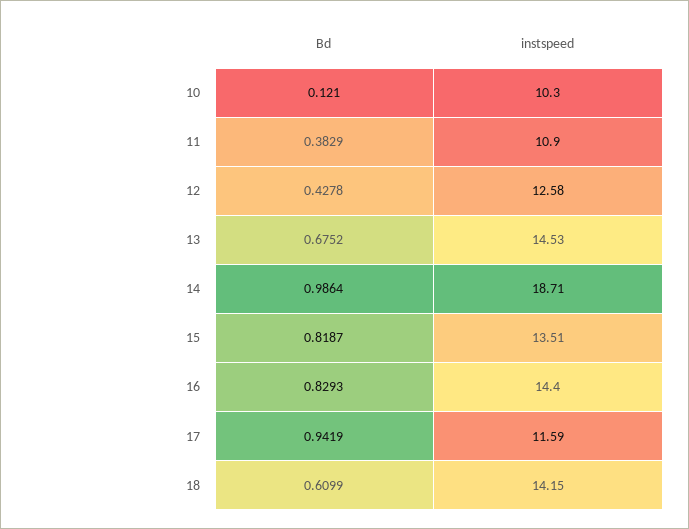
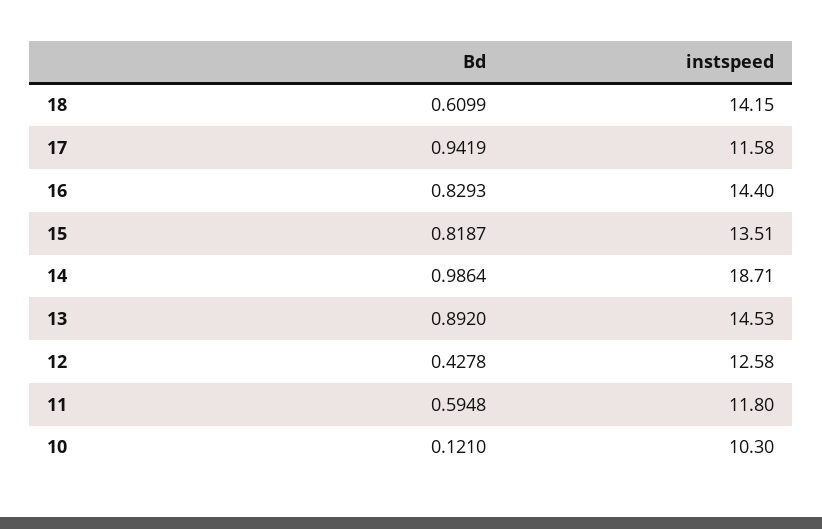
  {
    "Bd": {
      "10": 0.121,
-     "11": 0.3829,
+     "11": 0.5948,
      "12": 0.4278,
-     "13": 0.6752,
+     "13": 0.892,
      "14": 0.9864,
      "15": 0.8187,
      "16": 0.8293,
      "17": 0.9419,
      "18": 0.6099
    },
    "instspeed": {
      "10": 10.3,
-     "11": 10.9,
+     "11": 11.8,
      "12": 12.58,
      "13": 14.53,
      "14": 18.71,
      "15": 13.51,
      "16": 14.4,
-     "17": 11.59,
+     "17": 11.58,
      "18": 14.15
    }
  }

